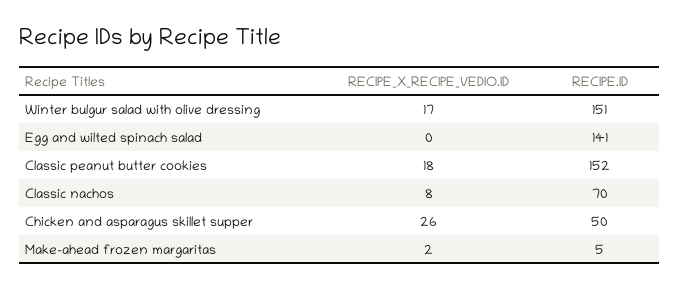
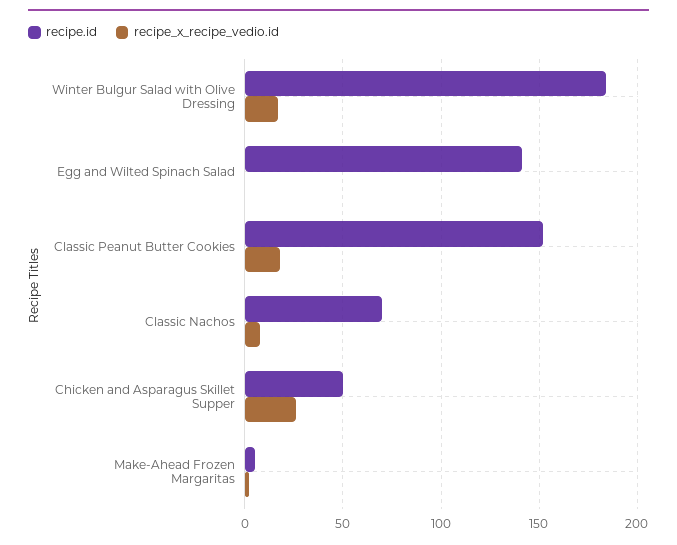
  {
    "RECIPE_X_RECIPE_VEDIO.ID": {
      "Winter bulgur salad with olive dressing": 17,
      "Egg and wilted spinach salad": 0,
      "Classic peanut butter cookies": 18,
      "Classic nachos": 8,
      "Chicken and asparagus skillet supper": 26,
      "Make-ahead frozen margaritas": 2
    },
    "RECIPE.ID": {
-     "Winter bulgur salad with olive dressing": 151,
+     "Winter bulgur salad with olive dressing": 185,
      "Egg and wilted spinach salad": 141,
      "Classic peanut butter cookies": 152,
      "Classic nachos": 70,
      "Chicken and asparagus skillet supper": 50,
      "Make-ahead frozen margaritas": 5
    }
  }

